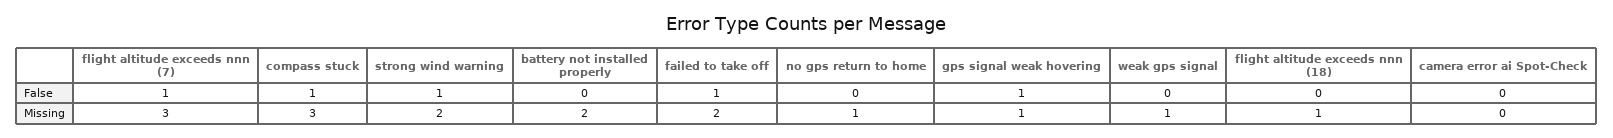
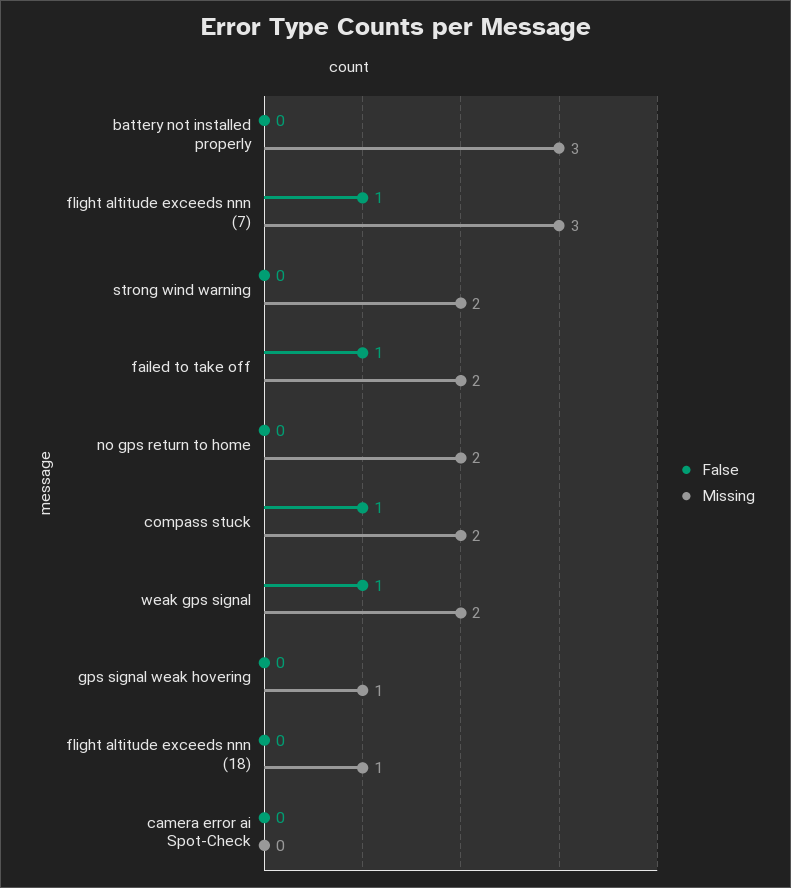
  {
    "False": {
      "flight altitude exceeds nnn (7)": 1,
      "compass stuck": 1,
-     "strong wind warning": 1,
+     "strong wind warning": 0,
      "battery not installed properly": 0,
      "failed to take off": 1,
      "no gps return to home": 0,
-     "gps signal weak hovering": 1,
+     "gps signal weak hovering": 0,
-     "weak gps signal": 0,
+     "weak gps signal": 1,
      "flight altitude exceeds nnn (18)": 0,
      "camera error ai Spot-Check": 0
    },
    "Missing": {
      "flight altitude exceeds nnn (7)": 3,
-     "compass stuck": 3,
+     "compass stuck": 2,
      "strong wind warning": 2,
-     "battery not installed properly": 2,
+     "battery not installed properly": 3,
      "failed to take off": 2,
-     "no gps return to home": 1,
+     "no gps return to home": 2,
      "gps signal weak hovering": 1,
-     "weak gps signal": 1,
+     "weak gps signal": 2,
      "flight altitude exceeds nnn (18)": 1,
      "camera error ai Spot-Check": 0
    }
  }

